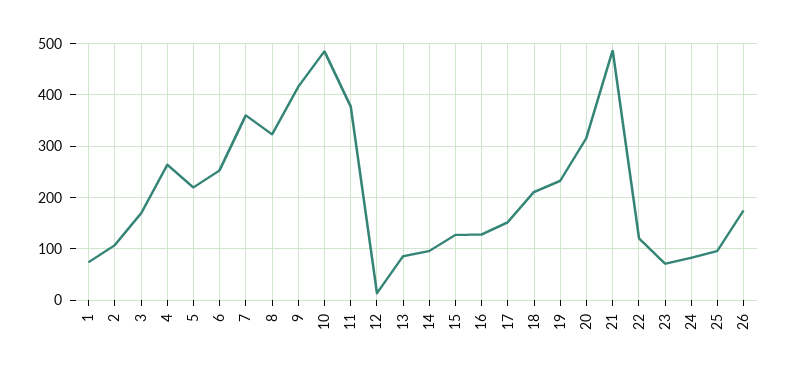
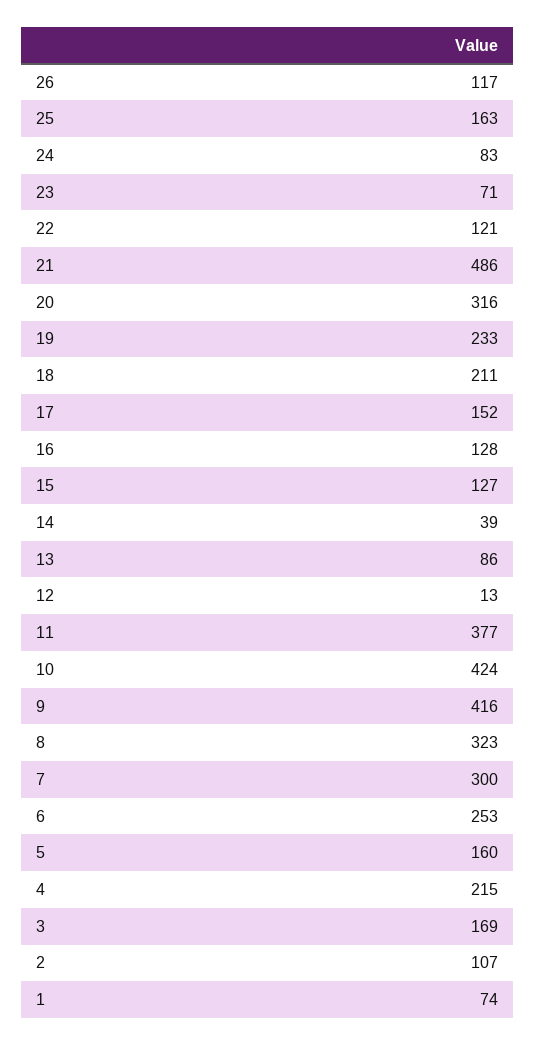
  {
    "1": 74,
    "2": 107,
    "3": 169,
-   "4": 260,
+   "4": 215,
-   "5": 220,
+   "5": 160,
    "6": 253,
-   "7": 360,
+   "7": 300,
    "8": 323,
    "9": 416,
-   "10": 480,
+   "10": 424,
    "11": 377,
    "12": 13,
    "13": 86,
-   "14": 100,
+   "14": 39,
    "15": 127,
    "16": 128,
    "17": 152,
    "18": 211,
    "19": 233,
    "20": 316,
    "21": 486,
    "22": 121,
    "23": 71,
    "24": 83,
-   "25": 100,
+   "25": 163,
-   "26": 180
+   "26": 117
  }

